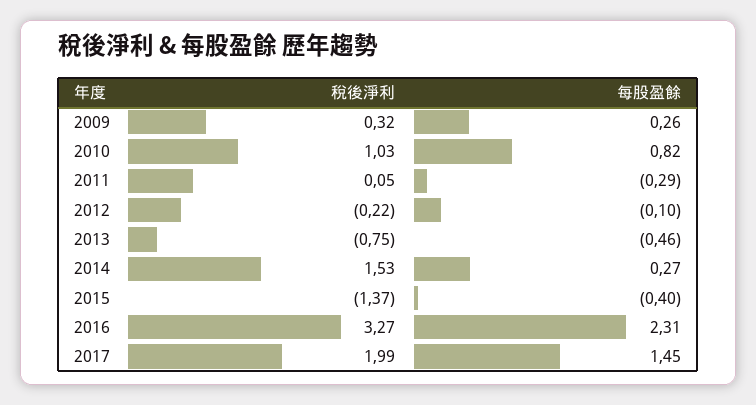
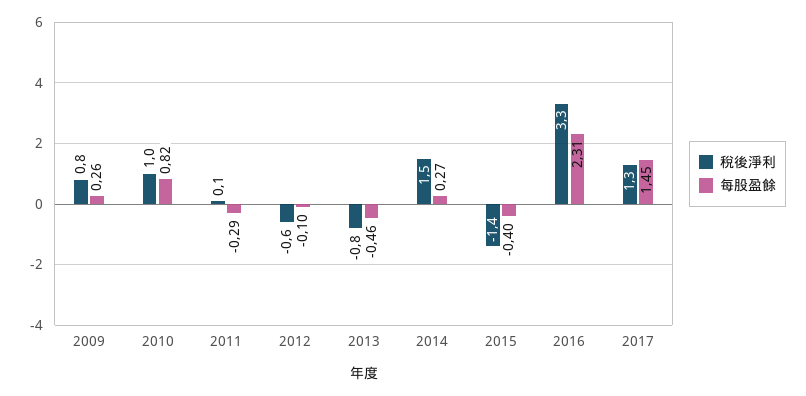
  {
    "稅後淨利": {
-     "2009": 0.32,
+     "2009": 0.8,
      "2010": 1.03,
      "2011": 0.05,
-     "2012": -0.22,
+     "2012": -0.6,
      "2013": -0.75,
      "2014": 1.53,
      "2015": -1.37,
      "2016": 3.27,
-     "2017": 1.99
+     "2017": 1.3
    },
    "每股盈餘": {
      "2009": 0.26,
      "2010": 0.82,
      "2011": -0.29,
      "2012": -0.1,
      "2013": -0.46,
      "2014": 0.27,
      "2015": -0.4,
      "2016": 2.31,
      "2017": 1.45
    }
  }

